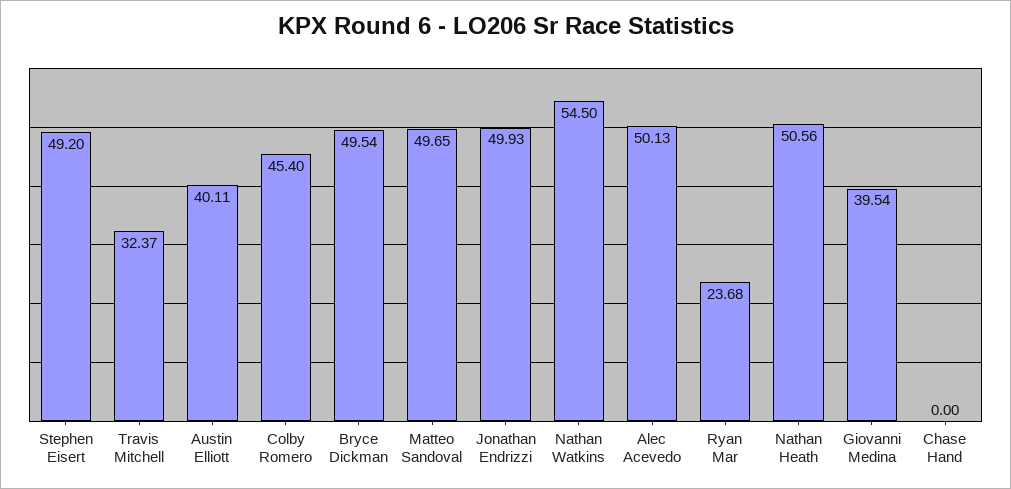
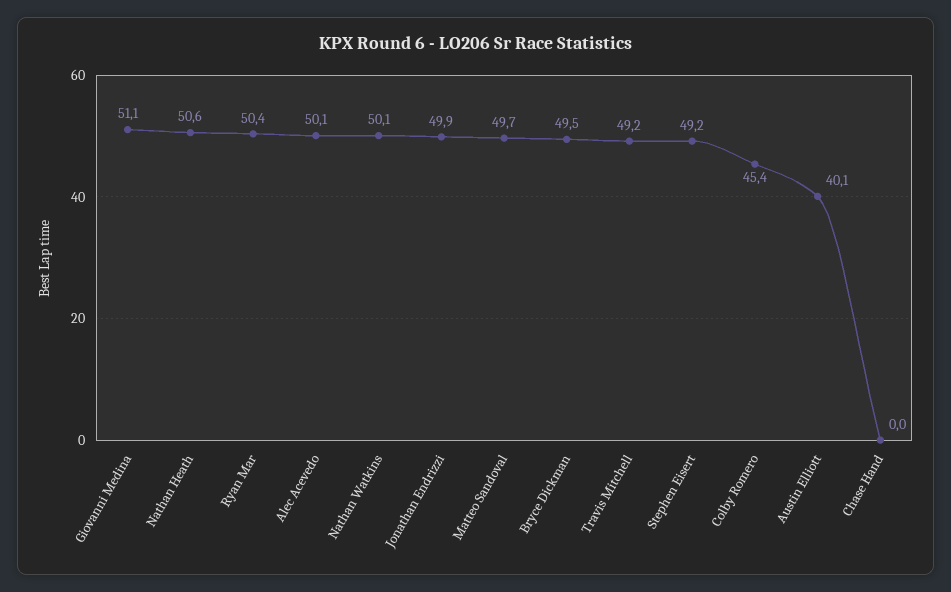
  {
    "Stephen Eisert": 49.2,
-   "Travis Mitchell": 32.37,
+   "Travis Mitchell": 49.2,
    "Austin Elliott": 40.11,
    "Colby Romero": 45.4,
    "Bryce Dickman": 49.54,
    "Matteo Sandoval": 49.65,
    "Jonathan Endrizzi": 49.93,
-   "Nathan Watkins": 54.5,
+   "Nathan Watkins": 50.1,
    "Alec Acevedo": 50.13,
-   "Ryan Mar": 23.68,
+   "Ryan Mar": 50.4,
    "Nathan Heath": 50.56,
-   "Giovanni Medina": 39.54,
+   "Giovanni Medina": 51.1,
    "Chase Hand": 0
  }

